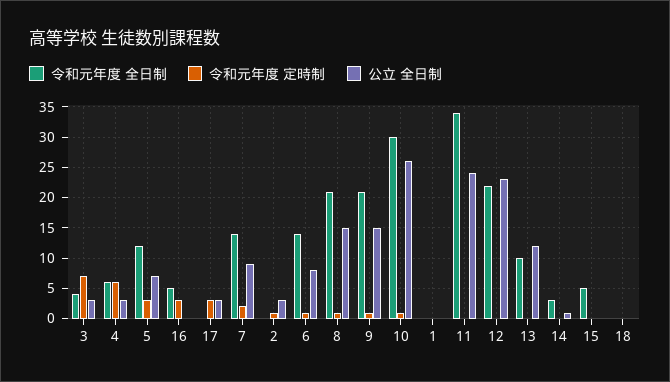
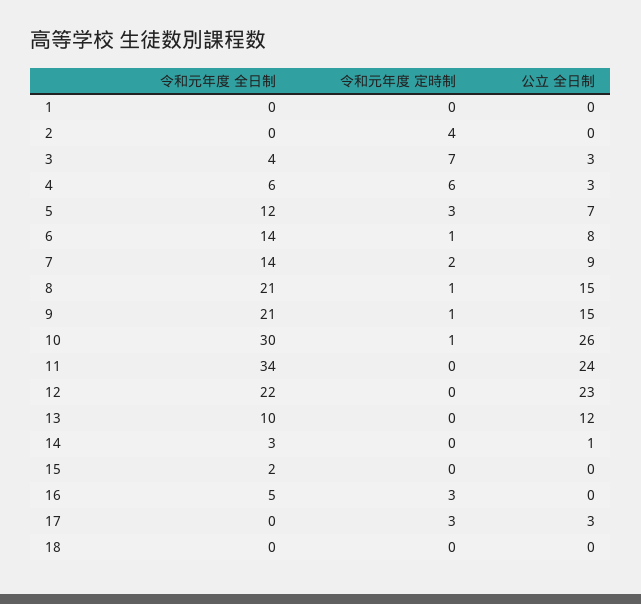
  {
    "令和元年度 全日制": {
      "3": 4,
      "4": 6,
      "5": 12,
      "16": 5,
      "17": 0,
      "7": 14,
      "2": 0,
      "6": 14,
      "8": 21,
      "9": 21,
      "10": 30,
      "1": 0,
      "11": 34,
      "12": 22,
      "13": 10,
      "14": 3,
-     "15": 5,
+     "15": 2,
      "18": 0
    },
    "令和元年度 定時制": {
      "3": 7,
      "4": 6,
      "5": 3,
      "16": 3,
      "17": 3,
      "7": 2,
-     "2": 1,
+     "2": 4,
      "6": 1,
      "8": 1,
      "9": 1,
      "10": 1,
      "1": 0,
      "11": 0,
      "12": 0,
      "13": 0,
      "14": 0,
      "15": 0,
      "18": 0
    },
    "公立 全日制": {
      "3": 3,
      "4": 3,
      "5": 7,
      "16": 0,
      "17": 3,
      "7": 9,
-     "2": 3,
+     "2": 0,
      "6": 8,
      "8": 15,
      "9": 15,
      "10": 26,
      "1": 0,
      "11": 24,
      "12": 23,
      "13": 12,
      "14": 1,
      "15": 0,
      "18": 0
    }
  }

